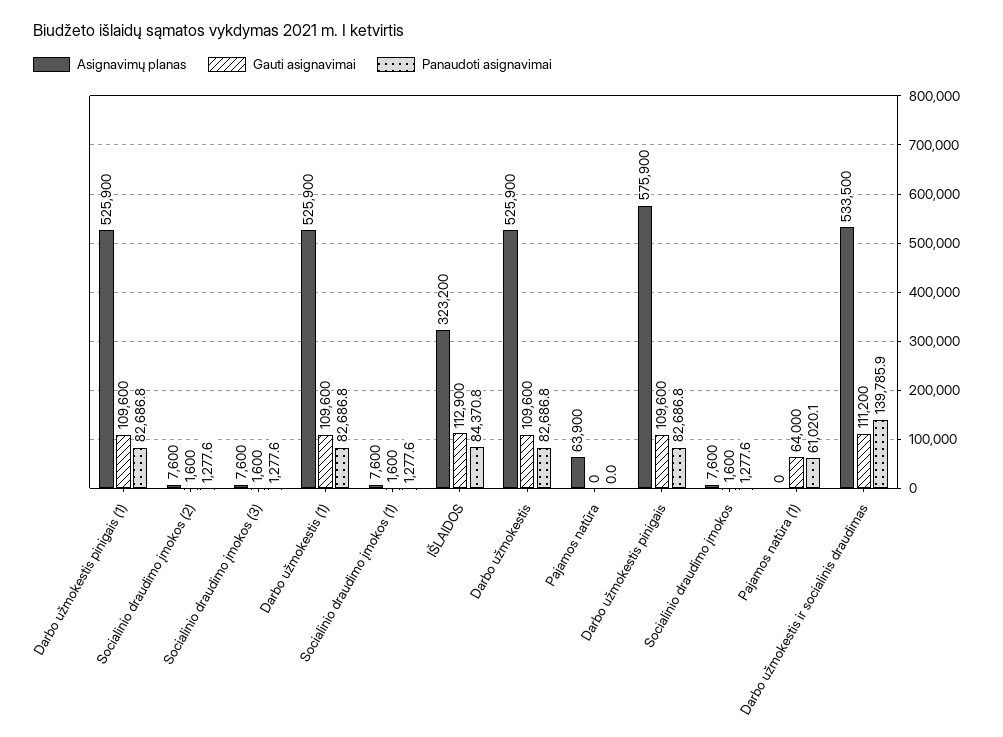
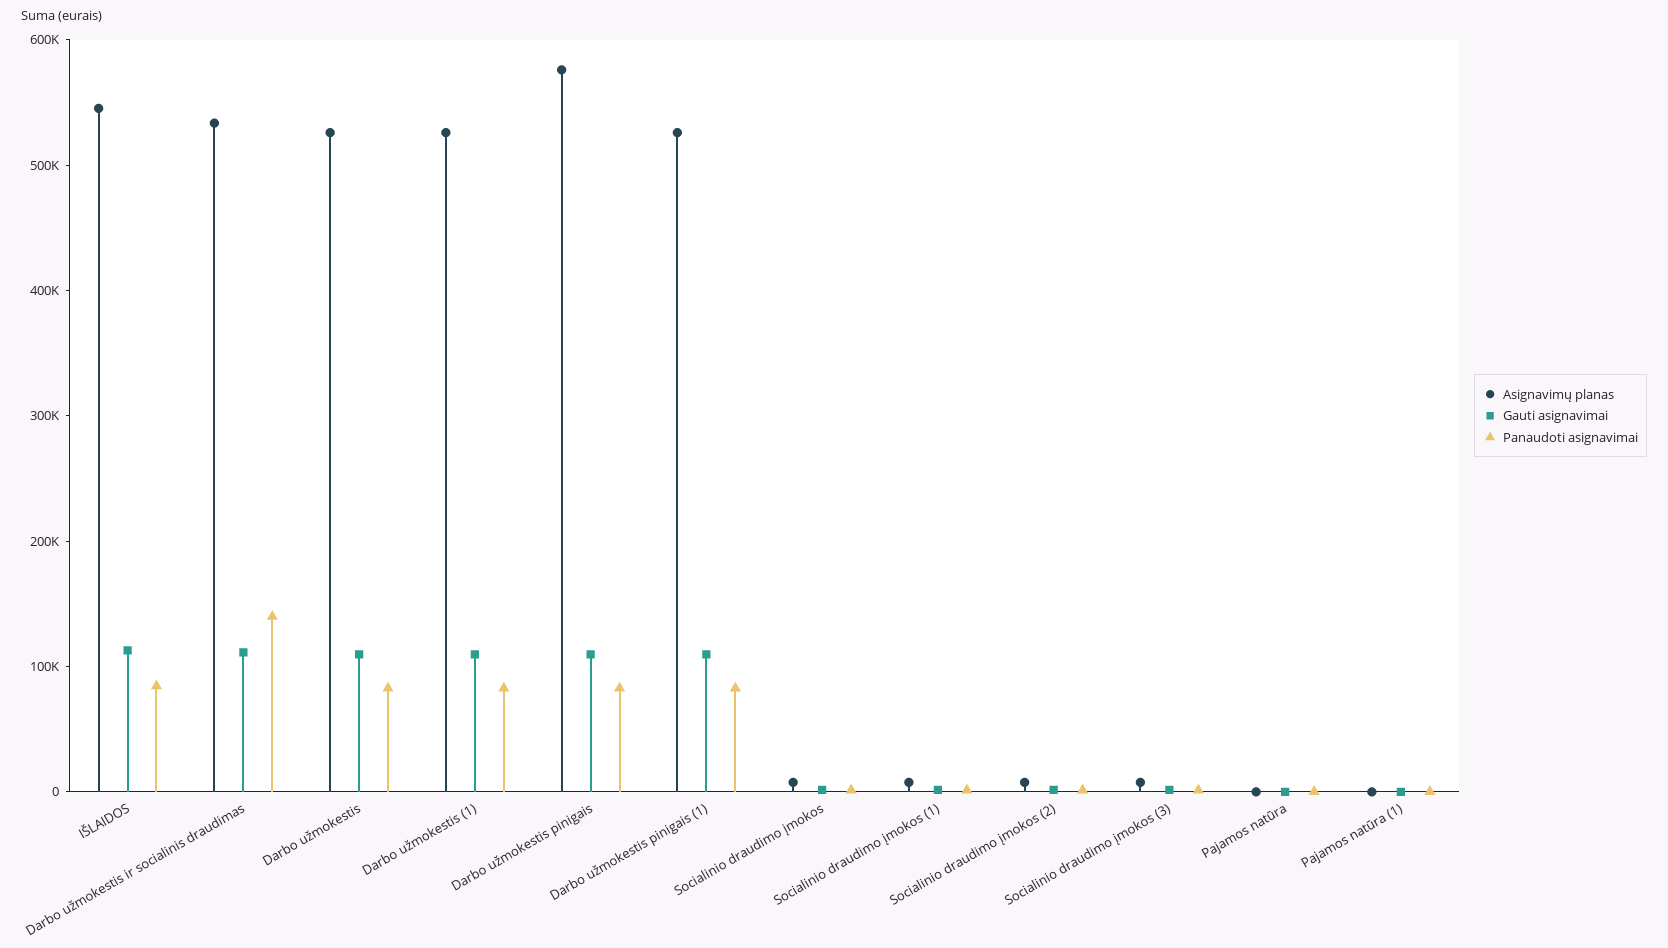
  {
    "Asignavimų planas": {
      "Darbo užmokestis pinigais (1)": 525900,
      "Socialinio draudimo įmokos (2)": 7600,
      "Socialinio draudimo įmokos (3)": 7600,
      "Darbo užmokestis (1)": 525900,
      "Socialinio draudimo įmokos (1)": 7600,
-     "IŠLAIDOS": 323200,
+     "IŠLAIDOS": 540000,
      "Darbo užmokestis": 525900,
-     "Pajamos natūra": 63900,
+     "Pajamos natūra": 0,
      "Darbo užmokestis pinigais": 575900,
      "Socialinio draudimo įmokos": 7600,
      "Pajamos natūra (1)": 0,
      "Darbo užmokestis ir socialinis draudimas": 533500
    },
    "Gauti asignavimai": {
      "Darbo užmokestis pinigais (1)": 109600,
      "Socialinio draudimo įmokos (2)": 1600,
      "Socialinio draudimo įmokos (3)": 1600,
      "Darbo užmokestis (1)": 109600,
      "Socialinio draudimo įmokos (1)": 1600,
      "IŠLAIDOS": 112900,
      "Darbo užmokestis": 109600,
      "Pajamos natūra": 0,
      "Darbo užmokestis pinigais": 109600,
      "Socialinio draudimo įmokos": 1600,
-     "Pajamos natūra (1)": 64000,
+     "Pajamos natūra (1)": 0,
      "Darbo užmokestis ir socialinis draudimas": 111200
    },
    "Panaudoti asignavimai": {
      "Darbo užmokestis pinigais (1)": 82686.8,
      "Socialinio draudimo įmokos (2)": 1277.6,
      "Socialinio draudimo įmokos (3)": 1277.6,
      "Darbo užmokestis (1)": 82686.8,
      "Socialinio draudimo įmokos (1)": 1277.6,
      "IŠLAIDOS": 84370.8,
      "Darbo užmokestis": 82686.8,
      "Pajamos natūra": 0,
      "Darbo užmokestis pinigais": 82686.8,
      "Socialinio draudimo įmokos": 1277.6,
-     "Pajamos natūra (1)": 61020.1,
+     "Pajamos natūra (1)": 0,
      "Darbo užmokestis ir socialinis draudimas": 139785.9
    }
  }

